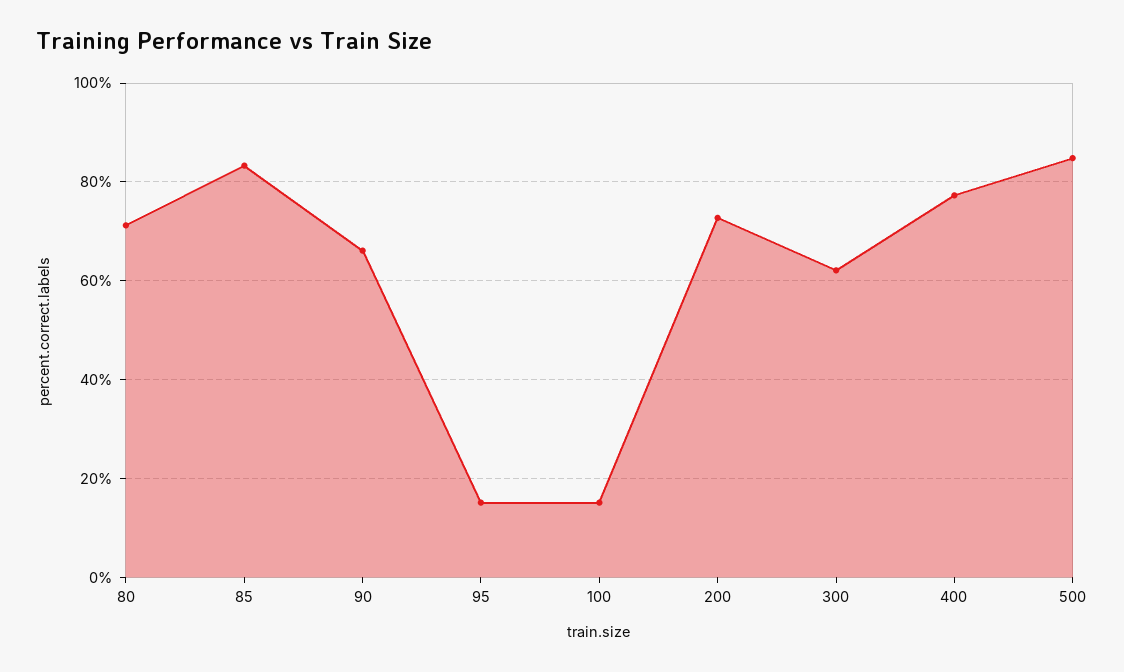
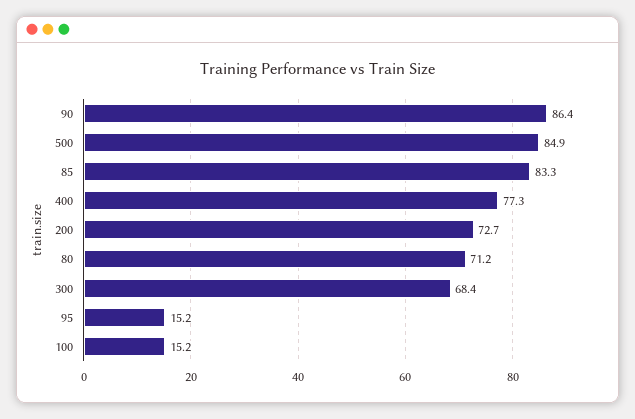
  {
    "80": 71.2,
    "85": 83.3,
-   "90": 66,
+   "90": 86.4,
    "95": 15.2,
    "100": 15.2,
    "200": 72.7,
-   "300": 62,
+   "300": 68.4,
    "400": 77.3,
    "500": 84.9
  }

